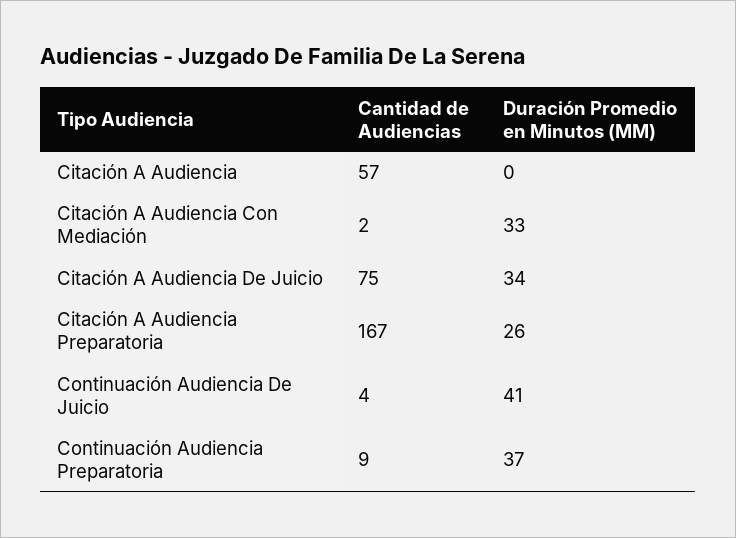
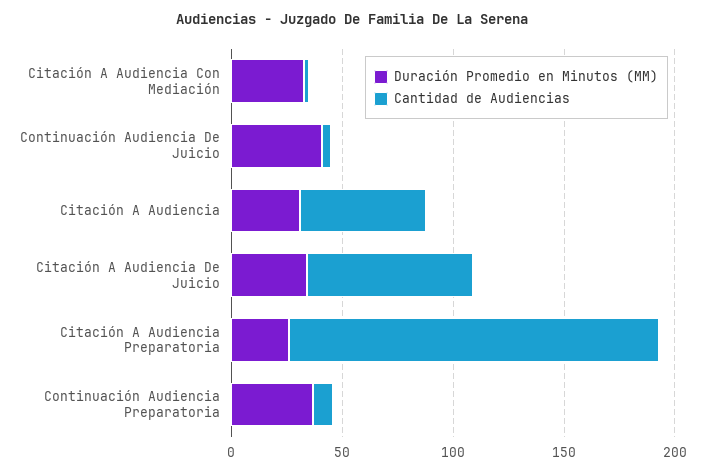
  {
    "Cantidad de Audiencias": {
      "Citación A Audiencia": 57,
      "Citación A Audiencia Con Mediación": 2,
      "Citación A Audiencia De Juicio": 75,
      "Citación A Audiencia Preparatoria": 167,
      "Continuación Audiencia De Juicio": 4,
      "Continuación Audiencia Preparatoria": 9
    },
    "Duración Promedio en Minutos (MM)": {
-     "Citación A Audiencia": 0,
+     "Citación A Audiencia": 30,
      "Citación A Audiencia Con Mediación": 33,
      "Citación A Audiencia De Juicio": 34,
      "Citación A Audiencia Preparatoria": 26,
      "Continuación Audiencia De Juicio": 41,
      "Continuación Audiencia Preparatoria": 37
    }
  }

